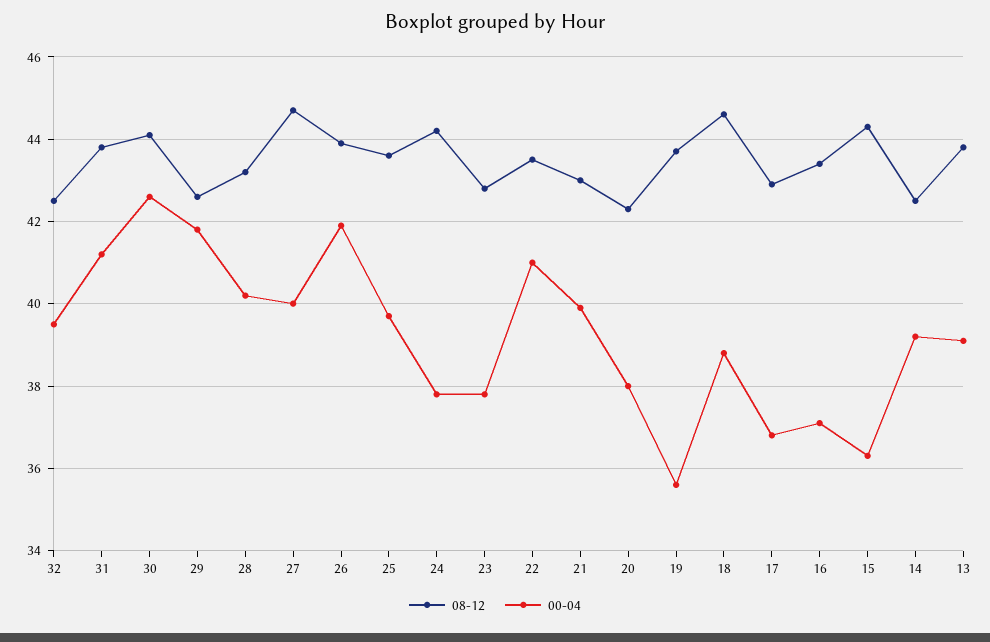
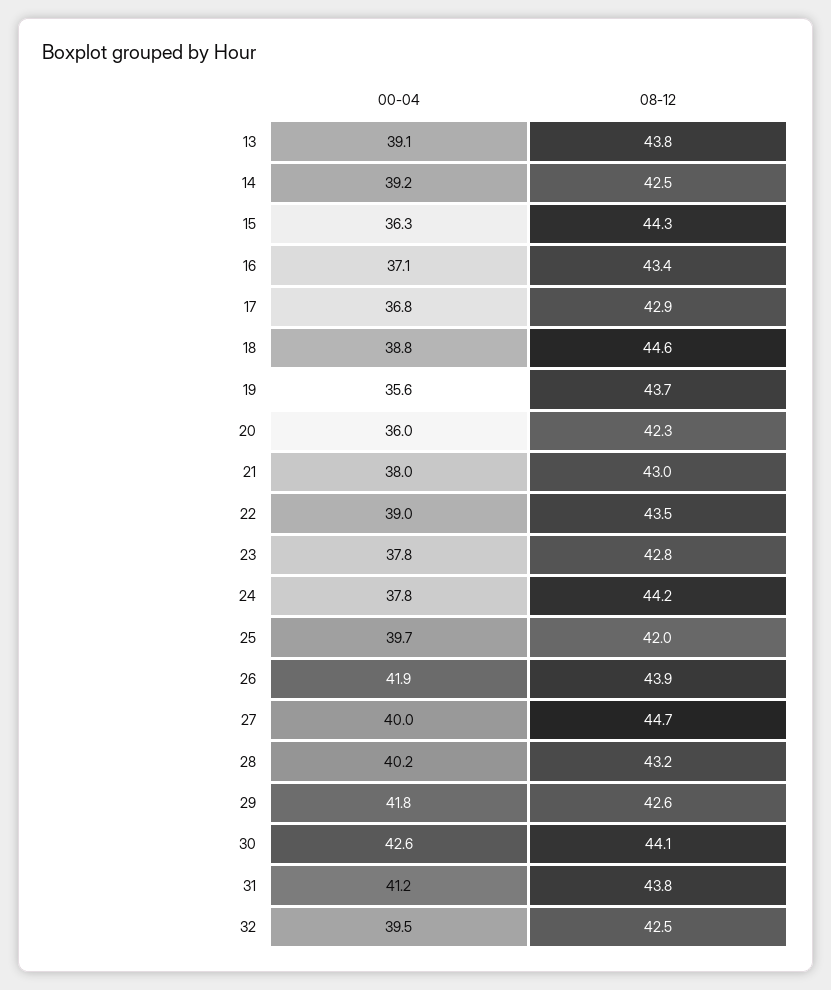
  {
    "08-12": {
      "32": 42.5,
      "31": 43.8,
      "30": 44.1,
      "29": 42.6,
      "28": 43.2,
      "27": 44.7,
      "26": 43.9,
-     "25": 43.5,
+     "25": 42,
      "24": 44.2,
      "23": 42.8,
      "22": 43.5,
      "21": 43,
      "20": 42.3,
      "19": 43.7,
      "18": 44.6,
      "17": 42.9,
      "16": 43.4,
      "15": 44.3,
      "14": 42.5,
      "13": 43.8
    },
    "00-04": {
      "32": 39.5,
      "31": 41.2,
      "30": 42.6,
      "29": 41.8,
      "28": 40.2,
      "27": 40,
      "26": 41.9,
      "25": 39.7,
      "24": 37.8,
      "23": 37.8,
-     "22": 41,
+     "22": 39,
-     "21": 40,
+     "21": 38,
-     "20": 38,
+     "20": 36,
      "19": 35.6,
      "18": 38.8,
      "17": 36.8,
      "16": 37.1,
      "15": 36.3,
      "14": 39.2,
      "13": 39.1
    }
  }

